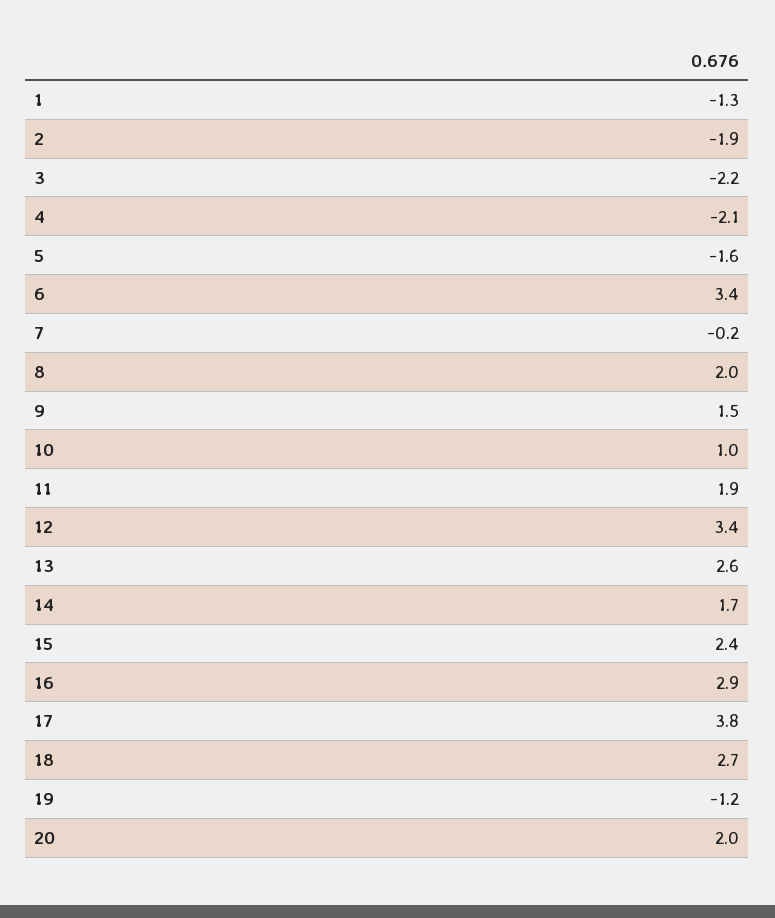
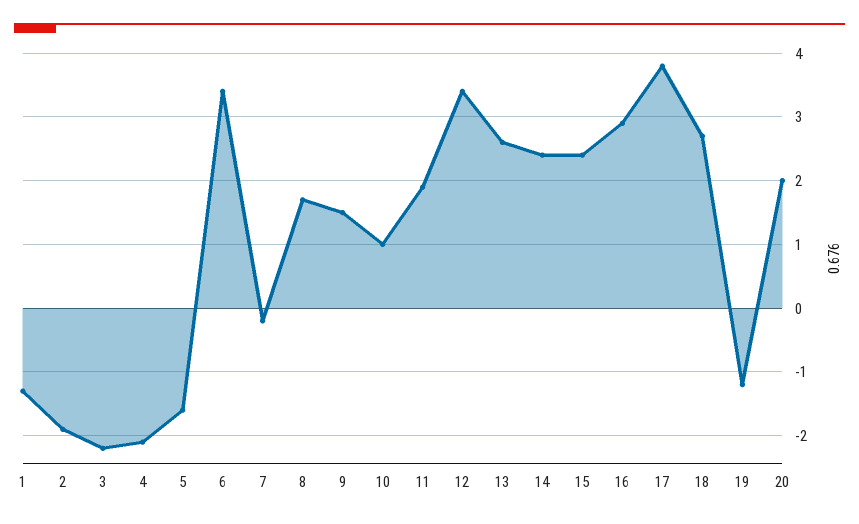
  {
    "1": -1.3,
    "2": -1.9,
    "3": -2.2,
    "4": -2.1,
    "5": -1.6,
    "6": 3.4,
    "7": -0.2,
-   "8": 2,
+   "8": 1.7,
    "9": 1.5,
    "10": 1,
    "11": 1.9,
    "12": 3.4,
    "13": 2.6,
-   "14": 1.7,
+   "14": 2.4,
    "15": 2.4,
    "16": 2.9,
    "17": 3.8,
    "18": 2.7,
    "19": -1.2,
    "20": 2
  }

